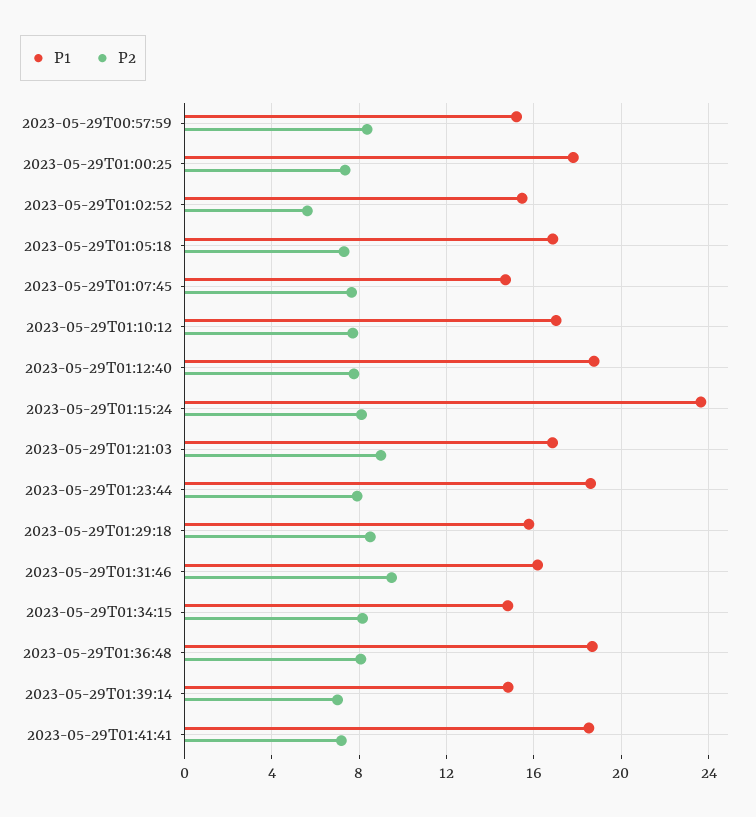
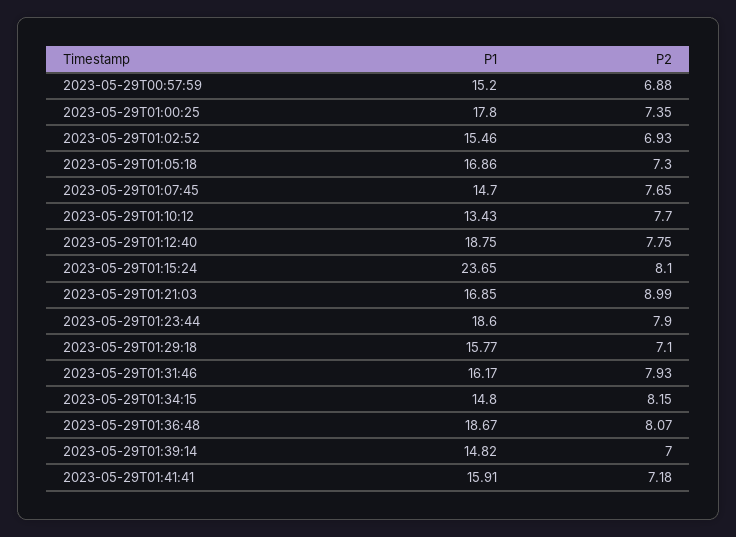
  {
    "P1": {
      "2023-05-29T00:57:59": 15.2,
      "2023-05-29T01:00:25": 17.8,
      "2023-05-29T01:02:52": 15.46,
      "2023-05-29T01:05:18": 16.86,
      "2023-05-29T01:07:45": 14.7,
-     "2023-05-29T01:10:12": 17,
+     "2023-05-29T01:10:12": 13.43,
      "2023-05-29T01:12:40": 18.75,
      "2023-05-29T01:15:24": 23.65,
      "2023-05-29T01:21:03": 16.85,
      "2023-05-29T01:23:44": 18.6,
      "2023-05-29T01:29:18": 15.77,
      "2023-05-29T01:31:46": 16.17,
      "2023-05-29T01:34:15": 14.8,
      "2023-05-29T01:36:48": 18.67,
      "2023-05-29T01:39:14": 14.82,
-     "2023-05-29T01:41:41": 18.5
+     "2023-05-29T01:41:41": 15.91
    },
    "P2": {
-     "2023-05-29T00:57:59": 8.5,
+     "2023-05-29T00:57:59": 6.88,
      "2023-05-29T01:00:25": 7.35,
-     "2023-05-29T01:02:52": 5.5,
+     "2023-05-29T01:02:52": 6.93,
      "2023-05-29T01:05:18": 7.3,
      "2023-05-29T01:07:45": 7.65,
      "2023-05-29T01:10:12": 7.7,
      "2023-05-29T01:12:40": 7.75,
      "2023-05-29T01:15:24": 8.1,
      "2023-05-29T01:21:03": 8.99,
      "2023-05-29T01:23:44": 7.9,
-     "2023-05-29T01:29:18": 8.5,
+     "2023-05-29T01:29:18": 7.1,
-     "2023-05-29T01:31:46": 9.5,
+     "2023-05-29T01:31:46": 7.93,
      "2023-05-29T01:34:15": 8.15,
      "2023-05-29T01:36:48": 8.07,
      "2023-05-29T01:39:14": 7,
      "2023-05-29T01:41:41": 7.18
    }
  }

